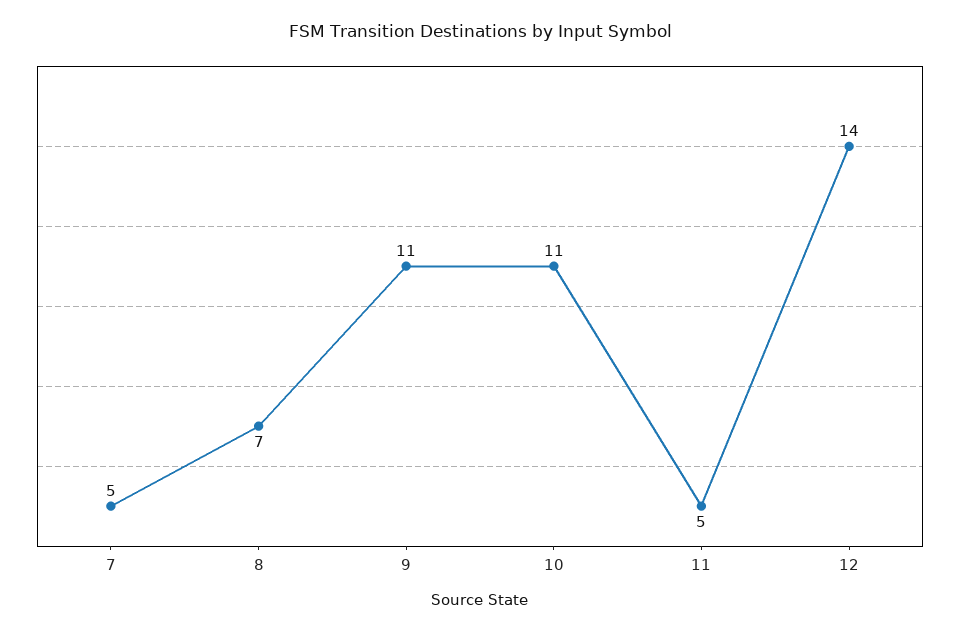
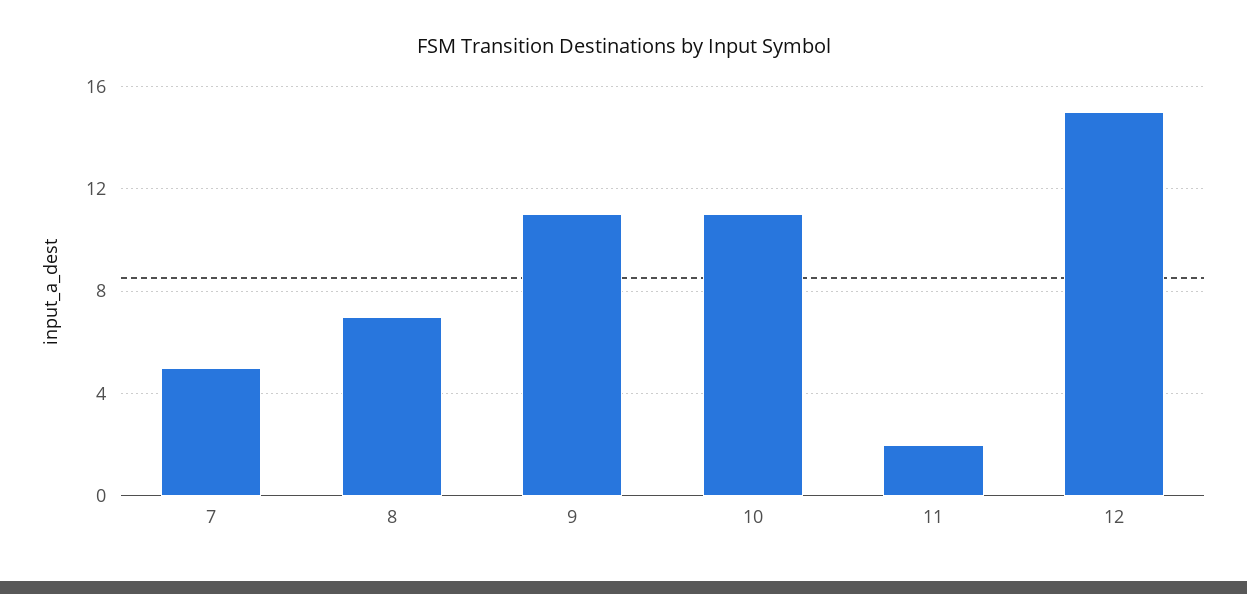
  {
    "7": 5,
    "8": 7,
    "9": 11,
    "10": 11,
-   "11": 5,
+   "11": 2,
-   "12": 14
+   "12": 15
  }

